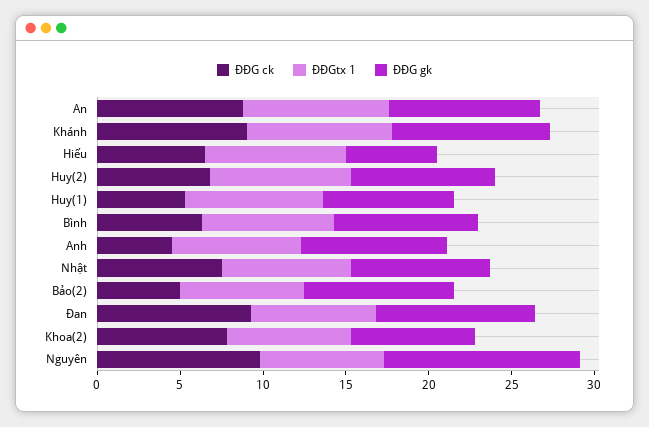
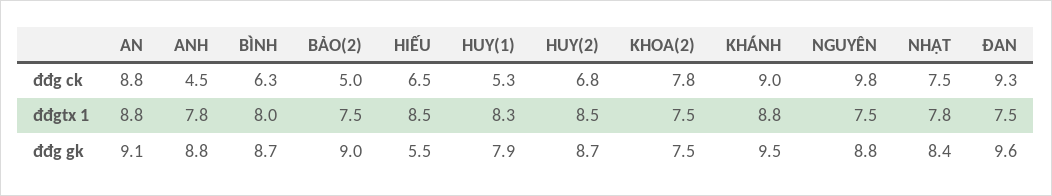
  {
    "ĐĐG ck": {
      "An": 8.8,
      "Khánh": 9,
      "Hiếu": 6.5,
      "Huy(2)": 6.8,
      "Huy(1)": 5.3,
      "Bình": 6.3,
      "Anh": 4.5,
      "Nhật": 7.5,
      "Bảo(2)": 5,
      "Đan": 9.3,
      "Khoa(2)": 7.8,
      "Nguyên": 9.8
    },
    "ĐĐGtx 1": {
      "An": 8.8,
      "Khánh": 8.8,
      "Hiếu": 8.5,
      "Huy(2)": 8.5,
      "Huy(1)": 8.3,
      "Bình": 8,
      "Anh": 7.8,
      "Nhật": 7.8,
      "Bảo(2)": 7.5,
      "Đan": 7.5,
      "Khoa(2)": 7.5,
      "Nguyên": 7.5
    },
    "ĐĐG gk": {
      "An": 9.1,
      "Khánh": 9.5,
      "Hiếu": 5.5,
      "Huy(2)": 8.7,
      "Huy(1)": 7.9,
      "Bình": 8.7,
      "Anh": 8.8,
      "Nhật": 8.4,
      "Bảo(2)": 9,
      "Đan": 9.6,
      "Khoa(2)": 7.5,
-     "Nguyên": 12
+     "Nguyên": 8.8
    }
  }

